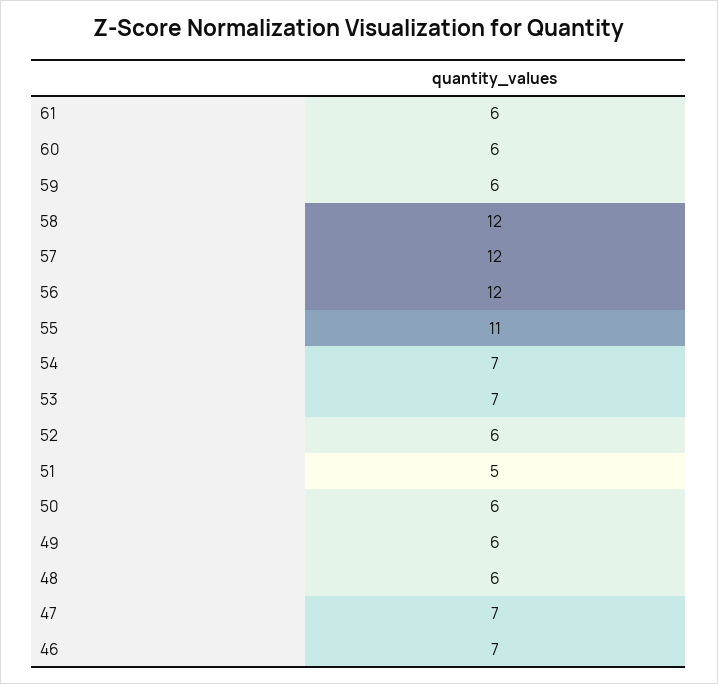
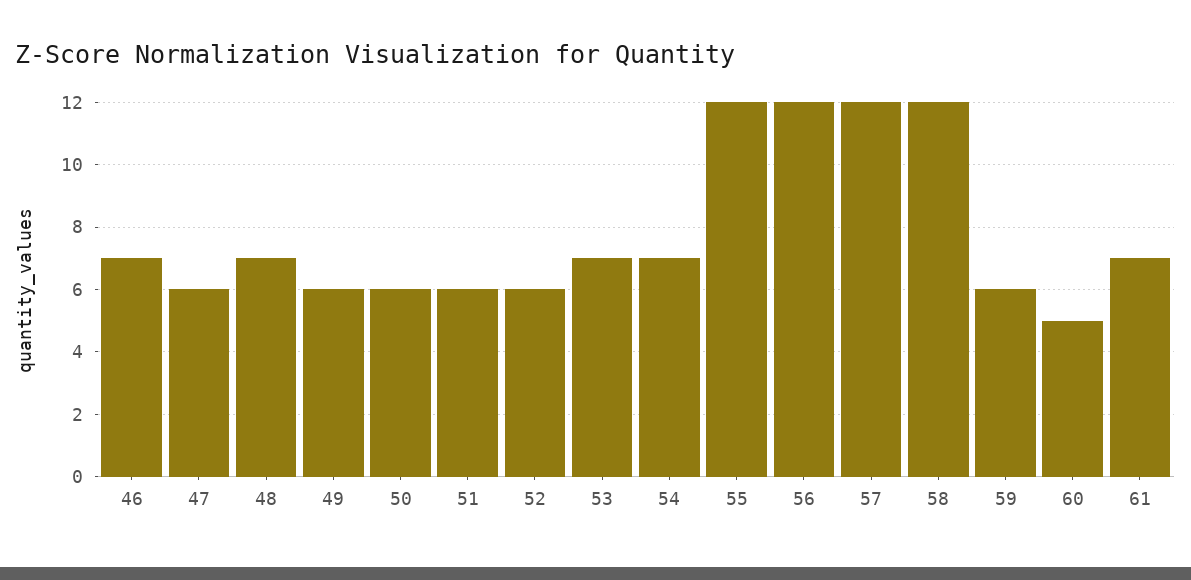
  {
-   "61": 6,
+   "61": 7,
-   "60": 6,
+   "60": 5,
    "59": 6,
    "58": 12,
    "57": 12,
    "56": 12,
-   "55": 11,
+   "55": 12,
    "54": 7,
    "53": 7,
    "52": 6,
-   "51": 5,
+   "51": 6,
    "50": 6,
    "49": 6,
-   "48": 6,
+   "48": 7,
-   "47": 7,
+   "47": 6,
    "46": 7
  }

